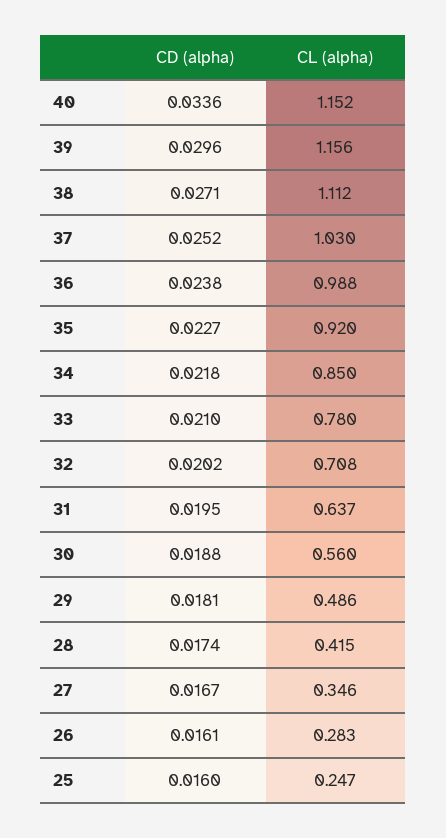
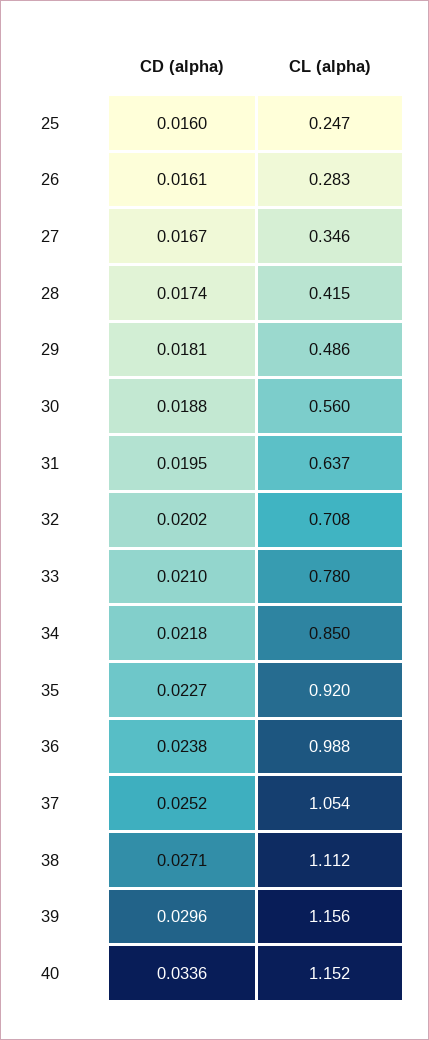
  {
    "CD (alpha)": {
      "40": 0.0336,
      "39": 0.0296,
      "38": 0.0271,
      "37": 0.0252,
      "36": 0.0238,
      "35": 0.0227,
      "34": 0.0218,
      "33": 0.021,
      "32": 0.0202,
      "31": 0.0195,
      "30": 0.0188,
      "29": 0.0181,
      "28": 0.0174,
      "27": 0.0167,
      "26": 0.0161,
      "25": 0.016
    },
    "CL (alpha)": {
      "40": 1.152,
      "39": 1.156,
      "38": 1.112,
-     "37": 1.03,
+     "37": 1.054,
      "36": 0.988,
      "35": 0.92,
      "34": 0.85,
      "33": 0.78,
      "32": 0.708,
      "31": 0.637,
      "30": 0.56,
      "29": 0.486,
      "28": 0.415,
      "27": 0.346,
      "26": 0.283,
      "25": 0.247
    }
  }

